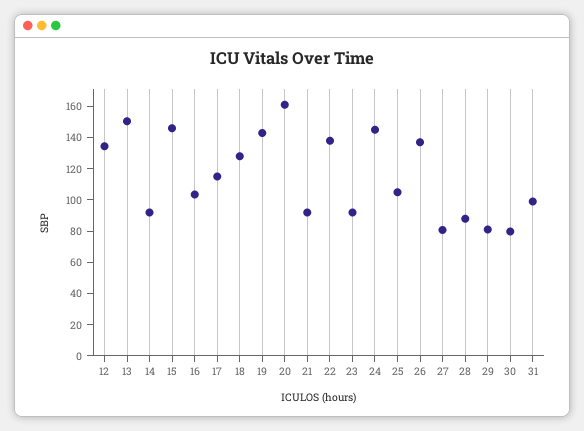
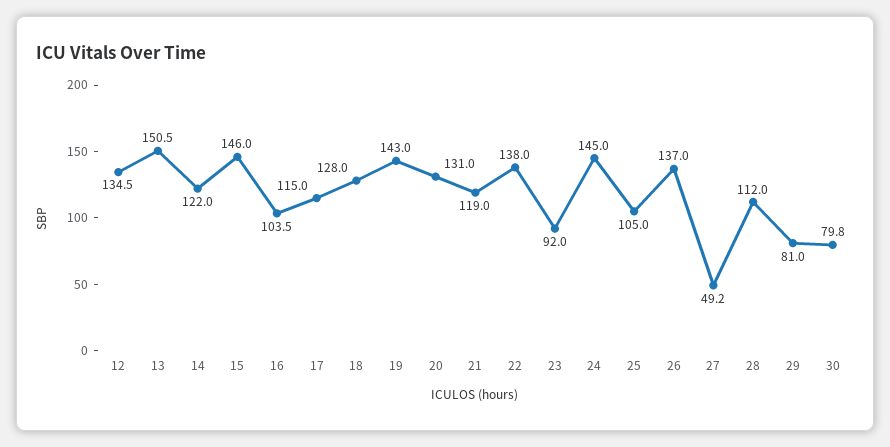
  {
    "12": 134.5,
    "13": 150.5,
-   "14": 90,
+   "14": 122,
    "15": 146,
    "16": 103.5,
    "17": 115,
    "18": 128,
    "19": 143,
-   "20": 160,
+   "20": 131,
-   "21": 90,
+   "21": 119,
    "22": 138,
    "23": 92,
    "24": 145,
    "25": 105,
    "26": 137,
-   "27": 80,
+   "27": 49.2,
-   "28": 90,
+   "28": 112,
    "29": 81,
-   "30": 79.8,
+   "30": 79.8
-   "31": 100
  }

